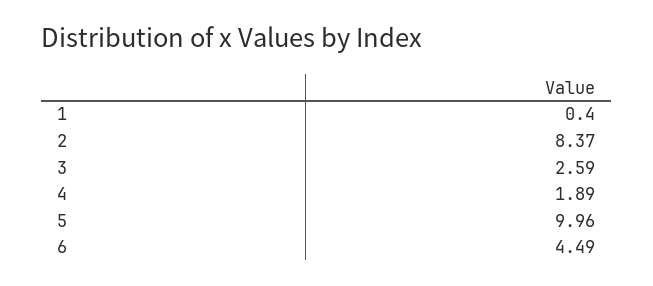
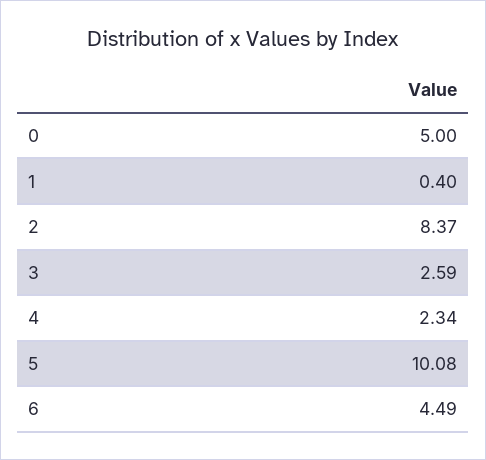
  {
    "1": 0.4,
    "2": 8.37,
    "3": 2.59,
-   "4": 1.89,
+   "4": 2.34,
-   "5": 9.96,
+   "5": 10.08,
-   "6": 4.49
+   "6": 4.49,
+   "0": 5
  }

